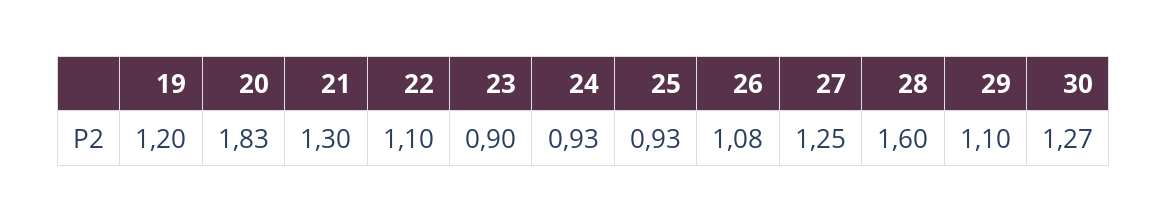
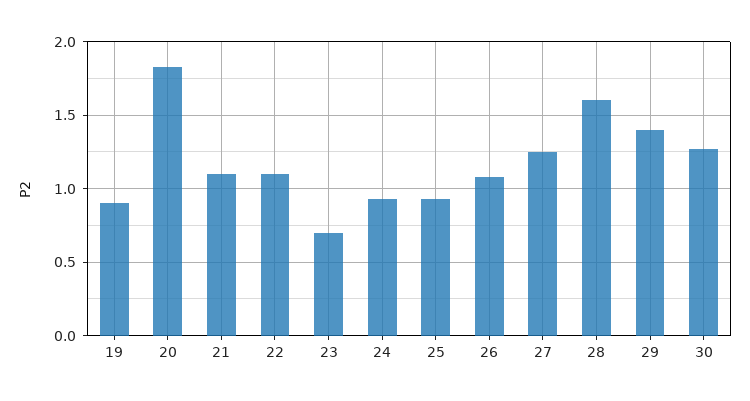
  {
-   "19": 1.2,
+   "19": 0.9,
    "20": 1.83,
-   "21": 1.3,
+   "21": 1.1,
    "22": 1.1,
-   "23": 0.9,
+   "23": 0.7,
    "24": 0.93,
    "25": 0.93,
    "26": 1.08,
    "27": 1.25,
    "28": 1.6,
-   "29": 1.1,
+   "29": 1.4,
    "30": 1.27
  }

